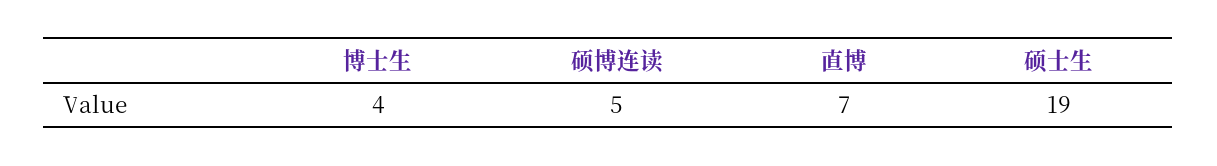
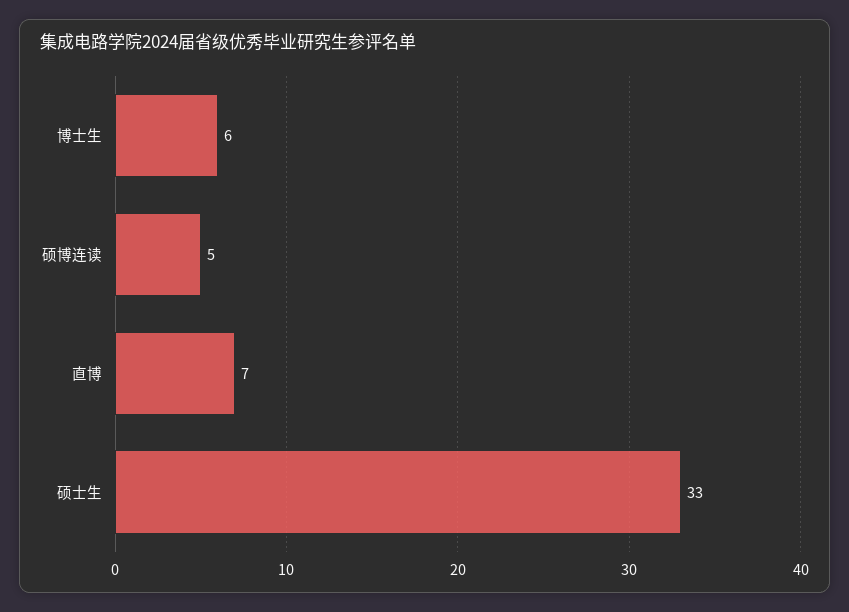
  {
-   "博士生": 4,
+   "博士生": 6,
    "硕博连读": 5,
    "直博": 7,
-   "硕士生": 19
+   "硕士生": 33
  }

